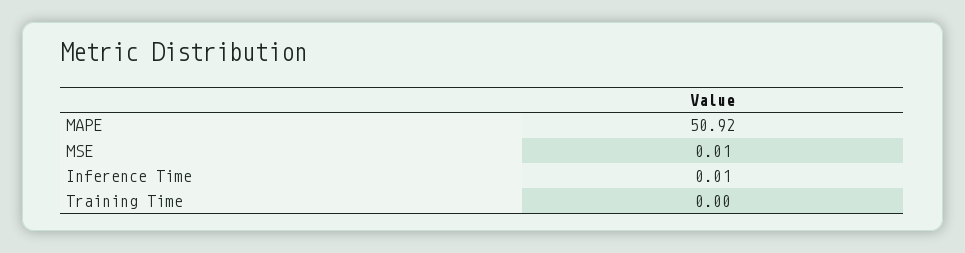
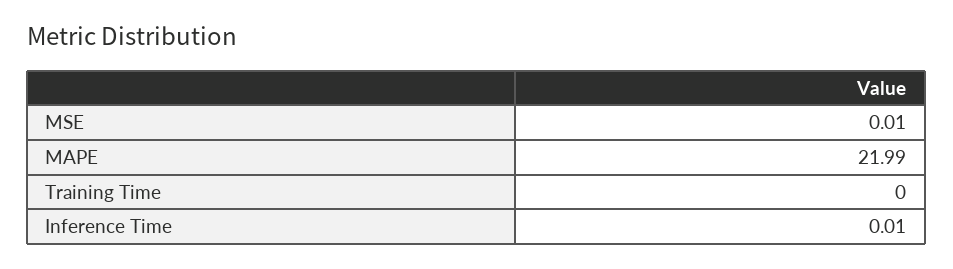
  {
-   "MAPE": 50.92,
+   "MAPE": 21.99,
    "MSE": 0.01,
    "Inference Time": 0.01,
    "Training Time": 0
  }

